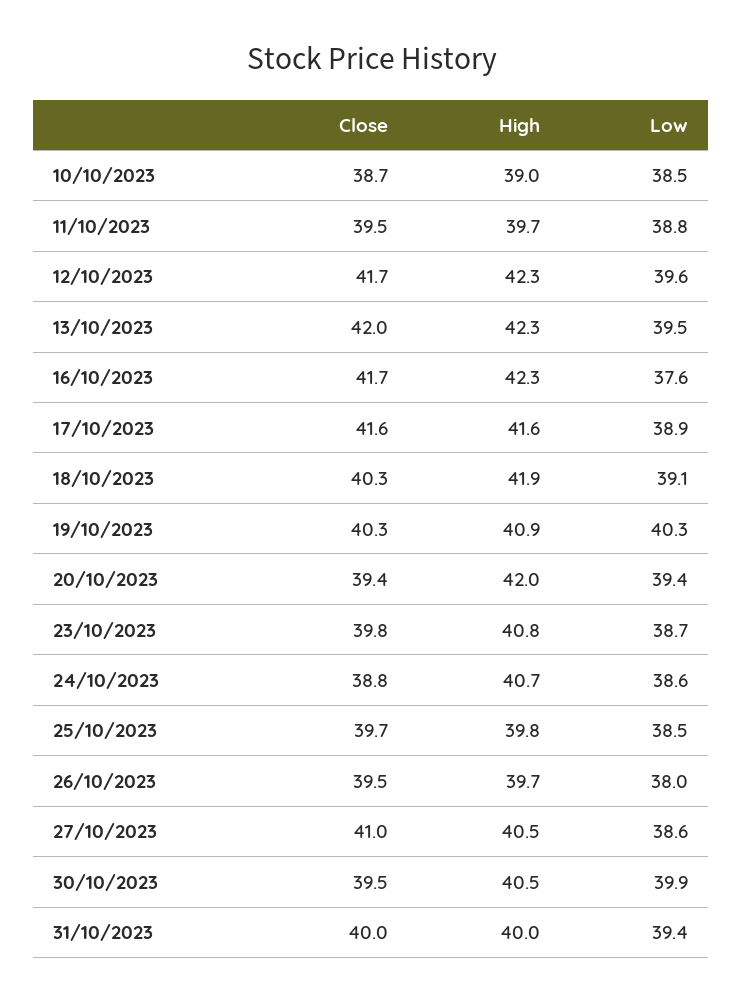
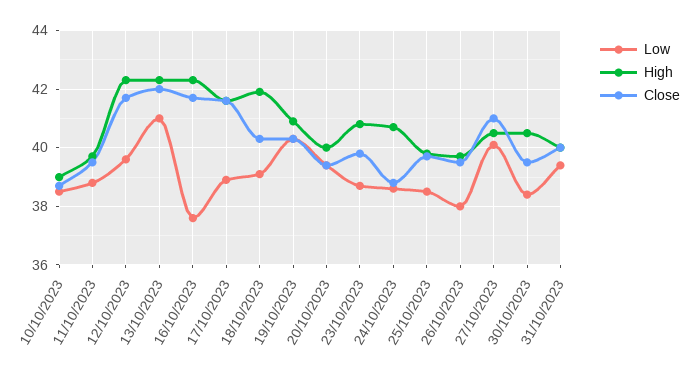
  {
    "Close": {
      "10/10/2023": 38.7,
      "11/10/2023": 39.5,
      "12/10/2023": 41.7,
      "13/10/2023": 42,
      "16/10/2023": 41.7,
      "17/10/2023": 41.6,
      "18/10/2023": 40.3,
      "19/10/2023": 40.3,
      "20/10/2023": 39.4,
      "23/10/2023": 39.8,
      "24/10/2023": 38.8,
      "25/10/2023": 39.7,
      "26/10/2023": 39.5,
      "27/10/2023": 41,
      "30/10/2023": 39.5,
      "31/10/2023": 40
    },
    "High": {
      "10/10/2023": 39,
      "11/10/2023": 39.7,
      "12/10/2023": 42.3,
      "13/10/2023": 42.3,
      "16/10/2023": 42.3,
      "17/10/2023": 41.6,
      "18/10/2023": 41.9,
      "19/10/2023": 40.9,
-     "20/10/2023": 42,
+     "20/10/2023": 40,
      "23/10/2023": 40.8,
      "24/10/2023": 40.7,
      "25/10/2023": 39.8,
      "26/10/2023": 39.7,
      "27/10/2023": 40.5,
      "30/10/2023": 40.5,
      "31/10/2023": 40
    },
    "Low": {
      "10/10/2023": 38.5,
      "11/10/2023": 38.8,
      "12/10/2023": 39.6,
-     "13/10/2023": 39.5,
+     "13/10/2023": 41,
      "16/10/2023": 37.6,
      "17/10/2023": 38.9,
      "18/10/2023": 39.1,
      "19/10/2023": 40.3,
      "20/10/2023": 39.4,
      "23/10/2023": 38.7,
      "24/10/2023": 38.6,
      "25/10/2023": 38.5,
      "26/10/2023": 38,
-     "27/10/2023": 38.6,
+     "27/10/2023": 40,
-     "30/10/2023": 39.9,
+     "30/10/2023": 38.5,
      "31/10/2023": 39.4
    }
  }

